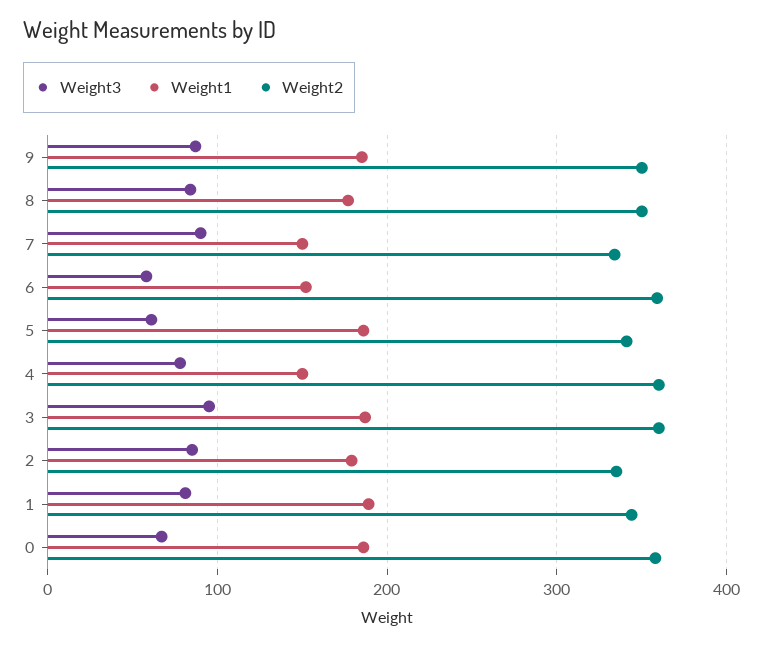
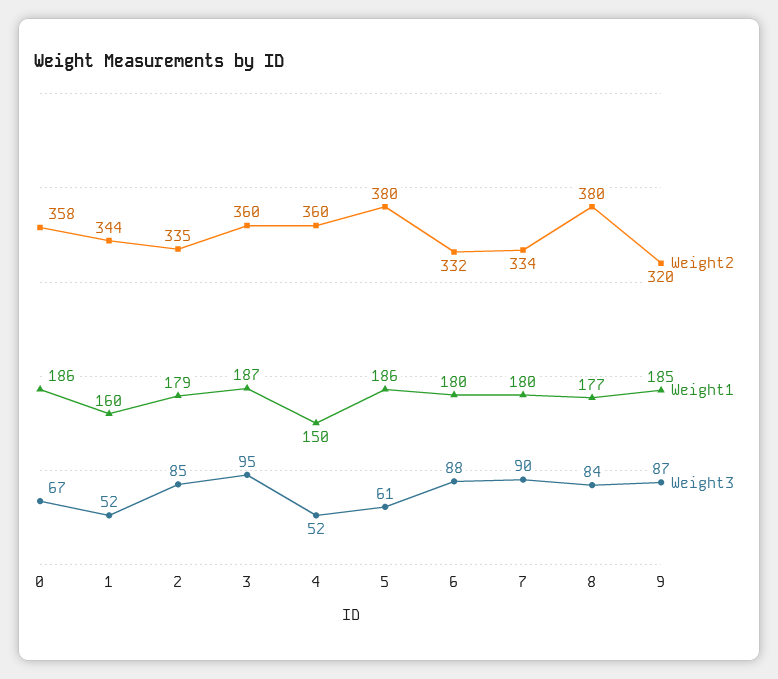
  {
    "Weight3": {
      "9": 87,
      "8": 84,
      "7": 90,
-     "6": 60,
+     "6": 88,
      "5": 61,
-     "4": 80,
+     "4": 52,
      "3": 95,
      "2": 85,
-     "1": 80,
+     "1": 52,
      "0": 67
    },
    "Weight1": {
      "9": 185,
      "8": 177,
-     "7": 150,
+     "7": 180,
-     "6": 150,
+     "6": 180,
      "5": 186,
      "4": 150,
      "3": 187,
      "2": 179,
-     "1": 190,
+     "1": 160,
      "0": 186
    },
    "Weight2": {
-     "9": 350,
+     "9": 320,
-     "8": 350,
+     "8": 380,
      "7": 334,
-     "6": 360,
+     "6": 332,
-     "5": 340,
+     "5": 380,
      "4": 360,
      "3": 360,
      "2": 335,
      "1": 344,
      "0": 358
    }
  }

